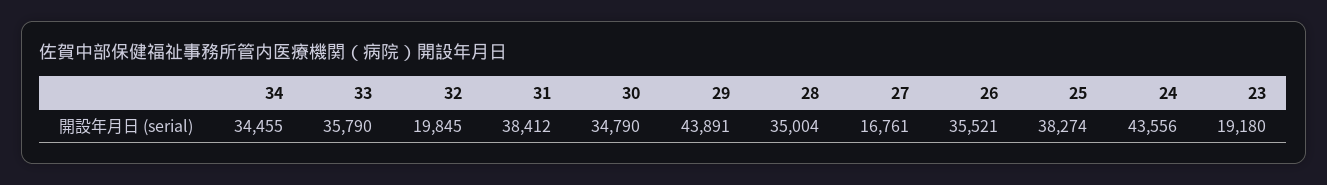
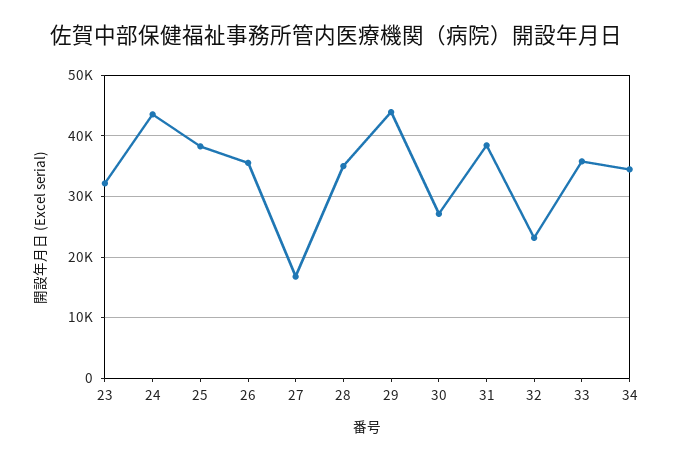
  {
    "34": 34455,
    "33": 35790,
-   "32": 19845,
+   "32": 23000,
    "31": 38412,
-   "30": 34790,
+   "30": 27000,
    "29": 43891,
    "28": 35004,
    "27": 16761,
    "26": 35521,
    "25": 38274,
    "24": 43556,
-   "23": 19180
+   "23": 32000
  }

